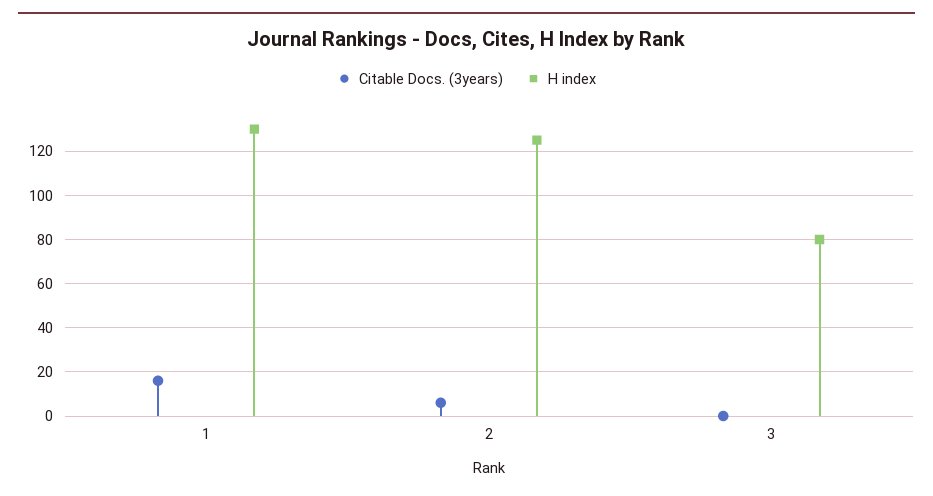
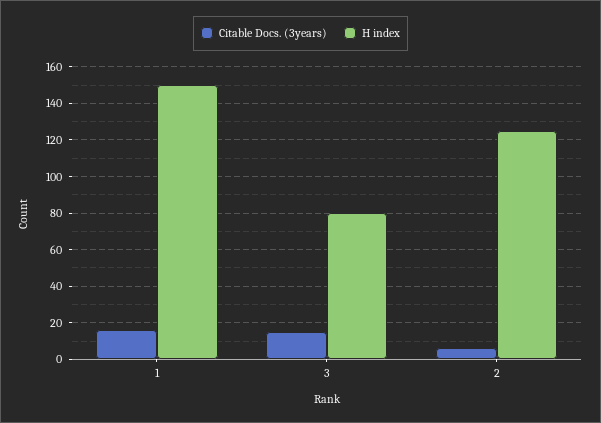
  {
    "Citable Docs. (3years)": {
      "1": 15,
      "2": 5,
-     "3": 0
+     "3": 15
    },
    "H index": {
-     "1": 130,
+     "1": 150,
      "2": 125,
      "3": 80
    }
  }

